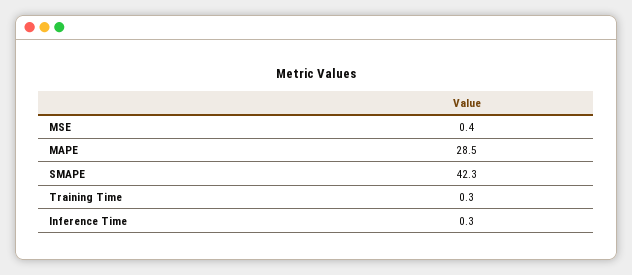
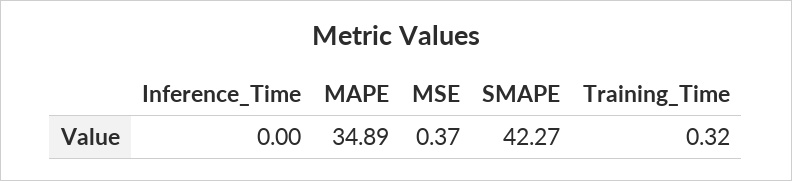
  {
    "MSE": 0.37,
-   "MAPE": 28.5,
+   "MAPE": 34.89,
    "SMAPE": 42.27,
    "Training Time": 0.32,
-   "Inference Time": 0.3
+   "Inference Time": 0
  }

